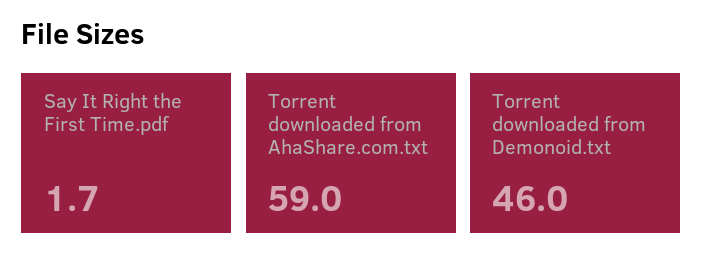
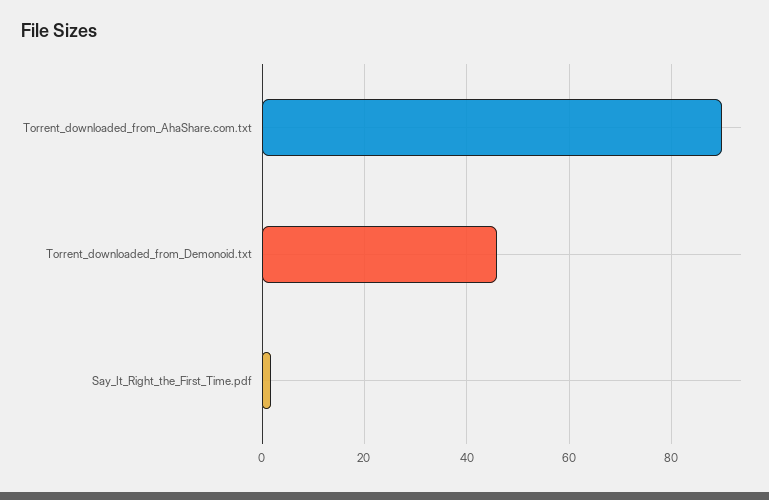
  {
    "Say It Right the First Time.pdf": 1.7,
-   "Torrent downloaded from AhaShare.com.txt": 59,
+   "Torrent downloaded from AhaShare.com.txt": 90,
    "Torrent downloaded from Demonoid.txt": 46
  }

